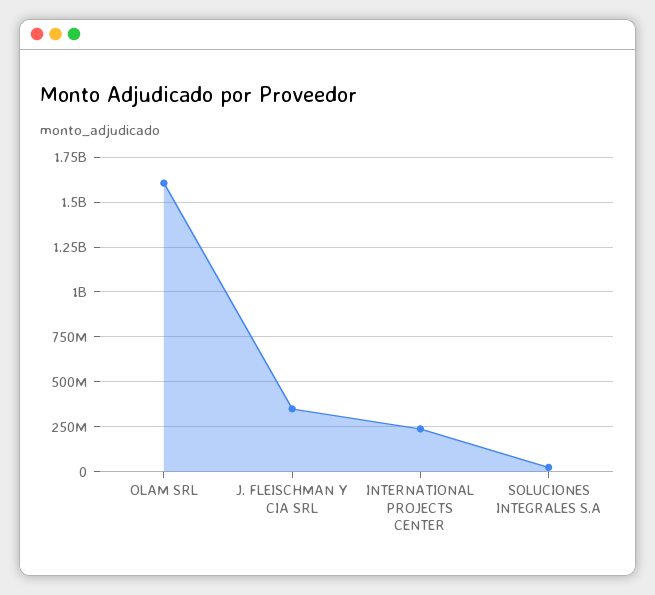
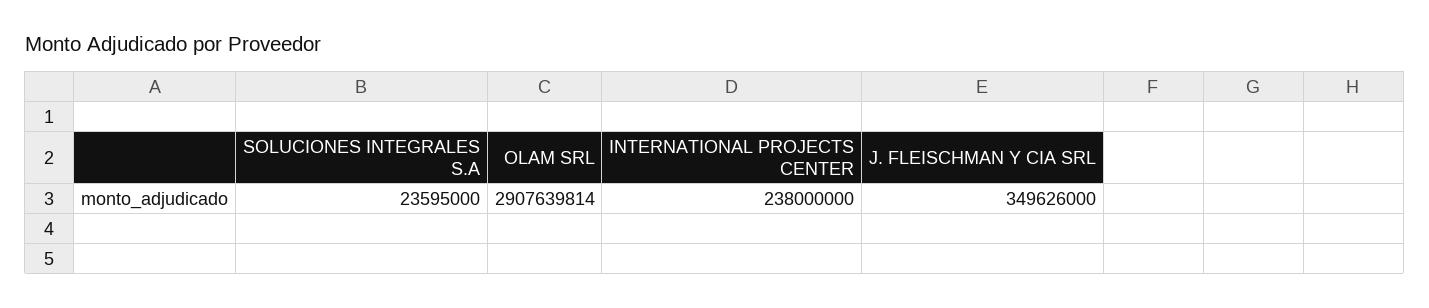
  {
-   "OLAM SRL": 1600000000,
+   "OLAM SRL": 2907639814,
    "J. FLEISCHMAN Y CIA SRL": 349626000,
    "INTERNATIONAL PROJECTS CENTER": 238000000,
    "SOLUCIONES INTEGRALES S.A": 23595000
  }

